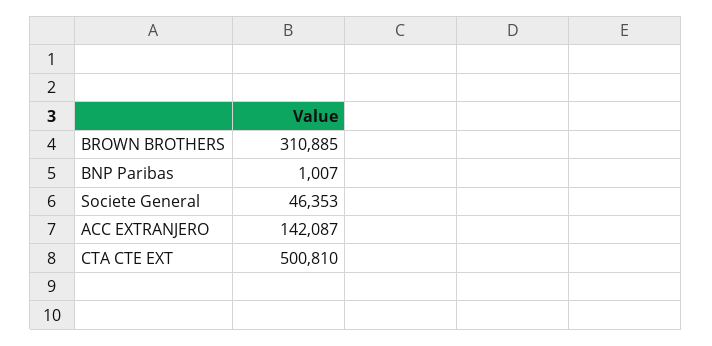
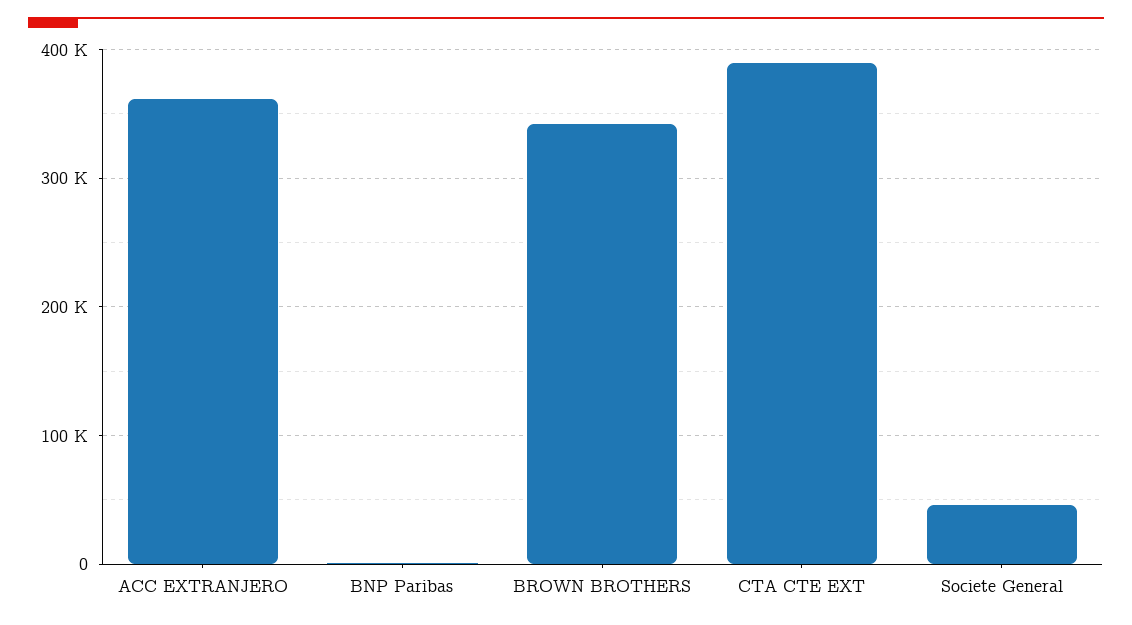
  {
-   "BROWN BROTHERS": 310885,
+   "BROWN BROTHERS": 340000,
    "BNP Paribas": 1007,
    "Societe General": 46353,
-   "ACC EXTRANJERO": 142087,
+   "ACC EXTRANJERO": 360000,
-   "CTA CTE EXT": 500810
+   "CTA CTE EXT": 390000
  }

